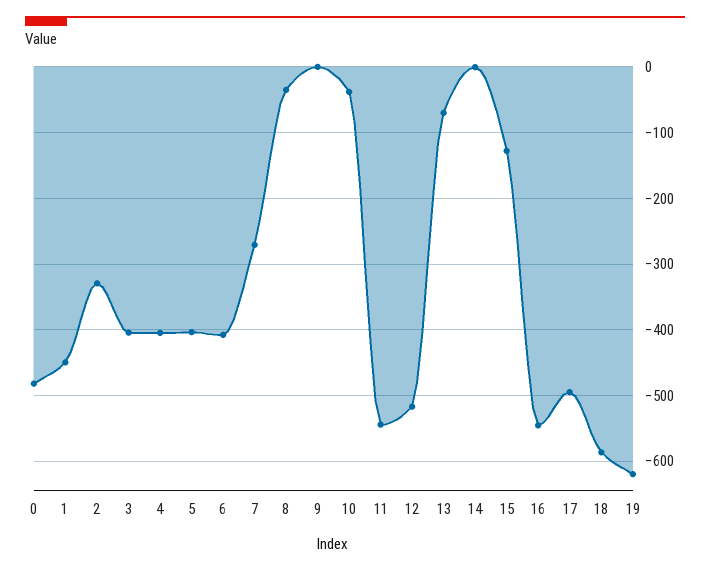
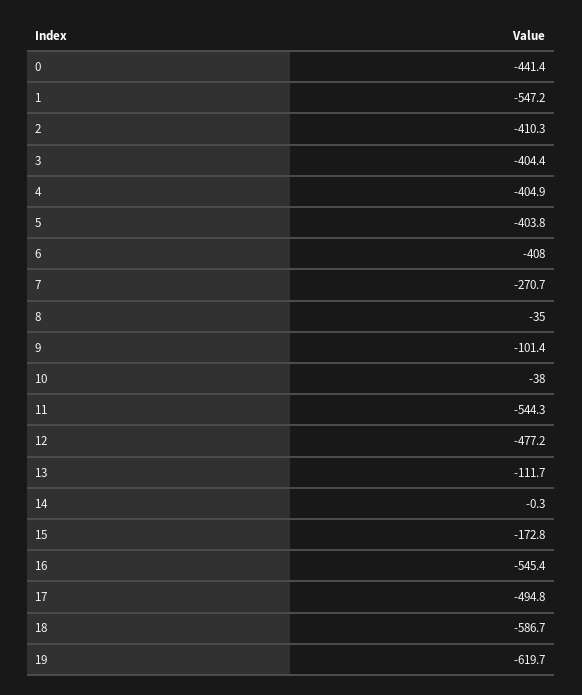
  {
-   "0": -480,
+   "0": -441.4,
-   "1": -450,
+   "1": -547.2,
-   "2": -330,
+   "2": -410.3,
    "3": -404.4,
    "4": -404.9,
    "5": -403.8,
    "6": -408,
    "7": -270.7,
    "8": -35,
-   "9": 0,
+   "9": -101.4,
    "10": -38,
    "11": -544.3,
-   "12": -520,
+   "12": -477.2,
-   "13": -70,
+   "13": -111.7,
    "14": -0.3,
-   "15": -130,
+   "15": -172.8,
    "16": -545.4,
    "17": -494.8,
    "18": -586.7,
    "19": -619.7
  }

